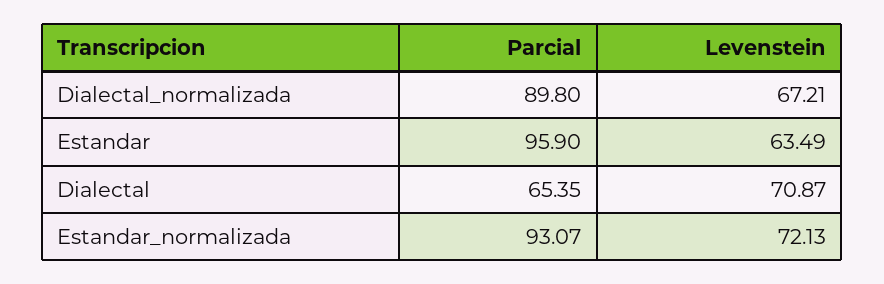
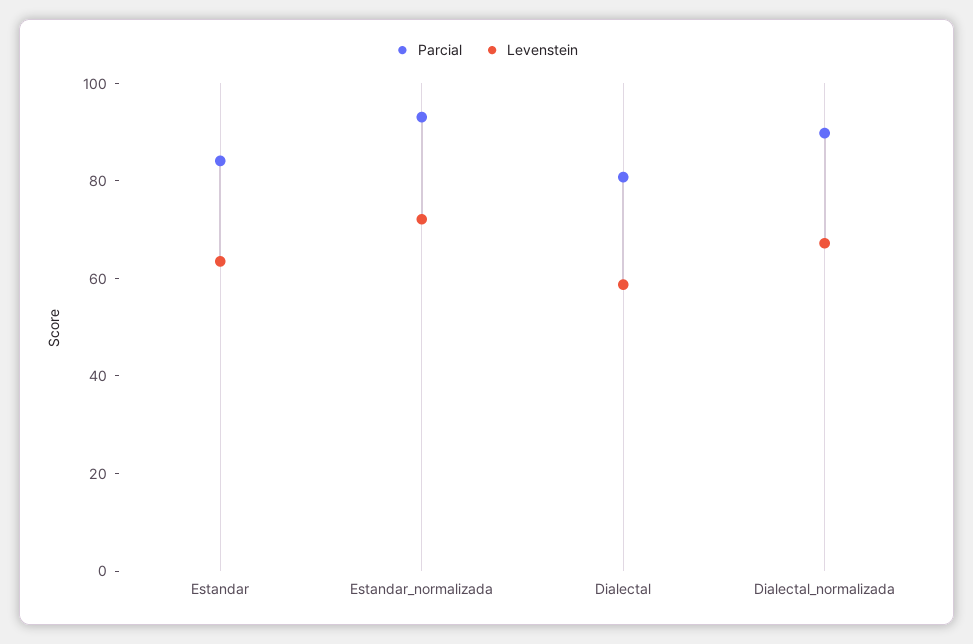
  {
    "Parcial": {
      "Dialectal_normalizada": 89.8,
-     "Estandar": 95.9,
+     "Estandar": 85,
-     "Dialectal": 65.35,
+     "Dialectal": 80,
      "Estandar_normalizada": 93.07
    },
    "Levenstein": {
      "Dialectal_normalizada": 67.21,
      "Estandar": 63.49,
-     "Dialectal": 70.87,
+     "Dialectal": 60,
      "Estandar_normalizada": 72.13
    }
  }

